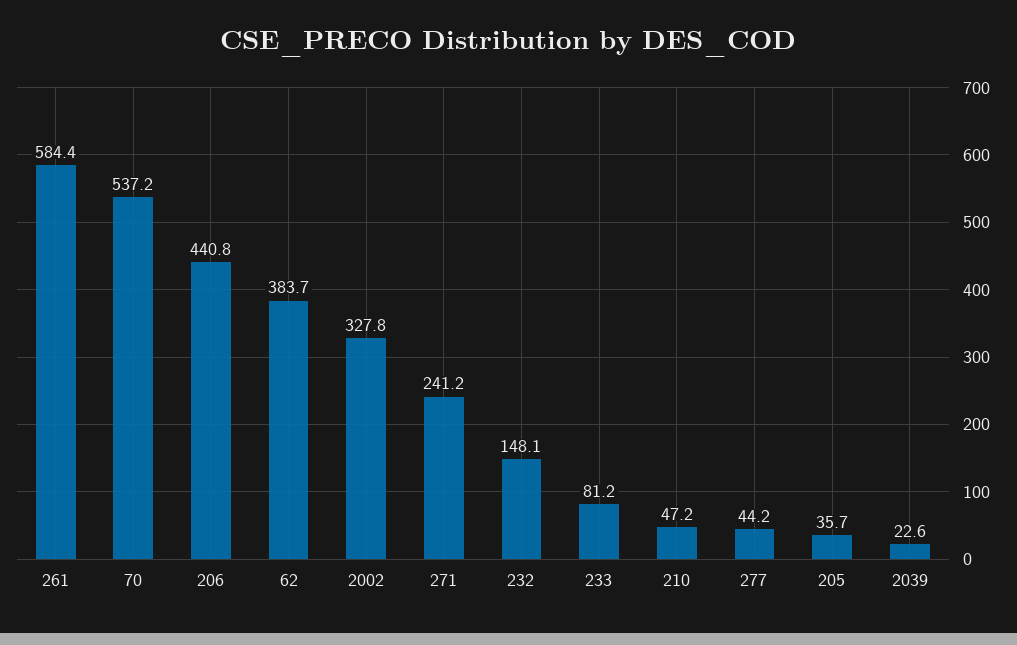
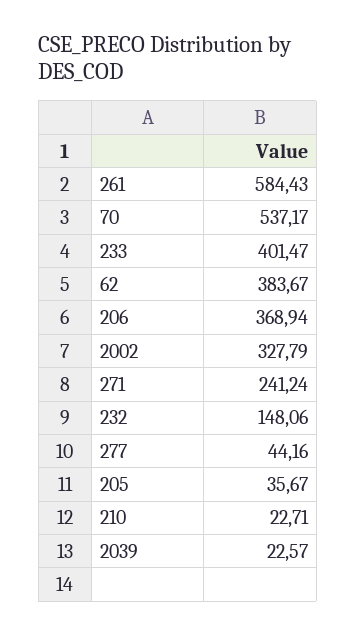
  {
    "261": 584.43,
    "70": 537.17,
-   "206": 440.8,
+   "206": 368.94,
    "62": 383.67,
    "2002": 327.79,
    "271": 241.24,
    "232": 148.06,
-   "233": 81.2,
+   "233": 401.47,
-   "210": 47.2,
+   "210": 22.71,
    "277": 44.16,
    "205": 35.67,
    "2039": 22.57
  }

